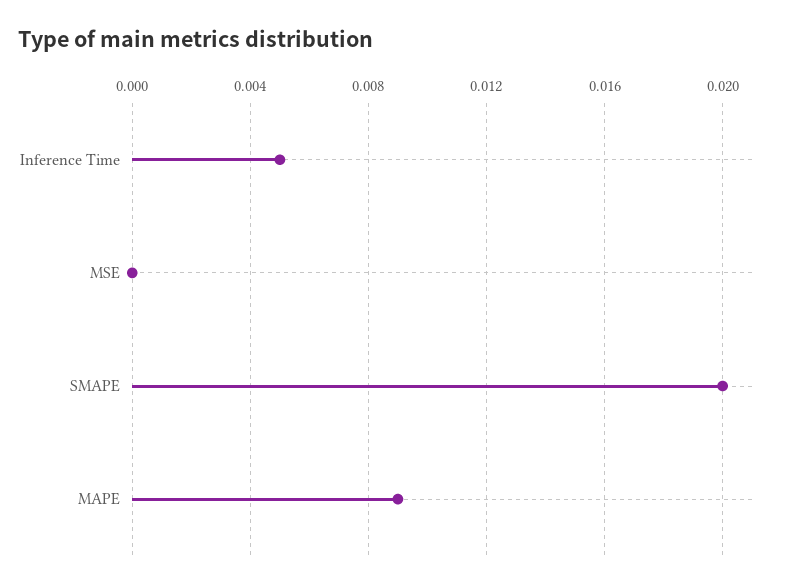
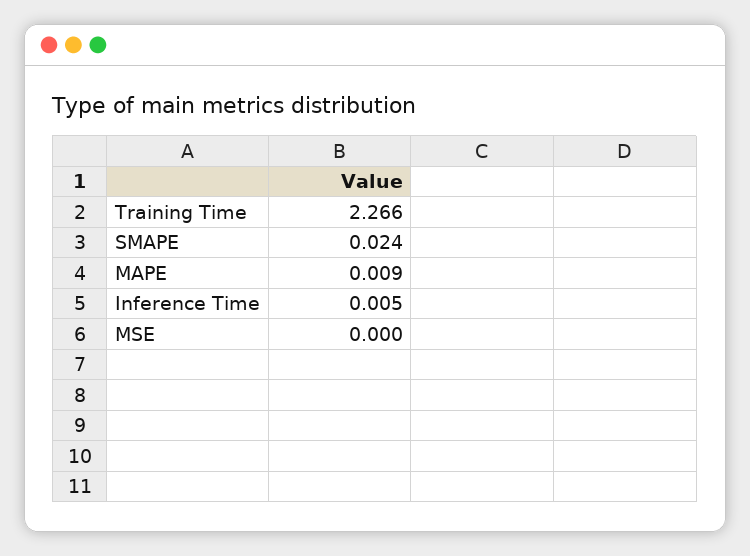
  {
    "Inference Time": 0.005,
    "MSE": 0,
-   "SMAPE": 0.02,
+   "SMAPE": 0.024,
-   "MAPE": 0.009
+   "MAPE": 0.009,
+   "Training Time": 2.266
  }

